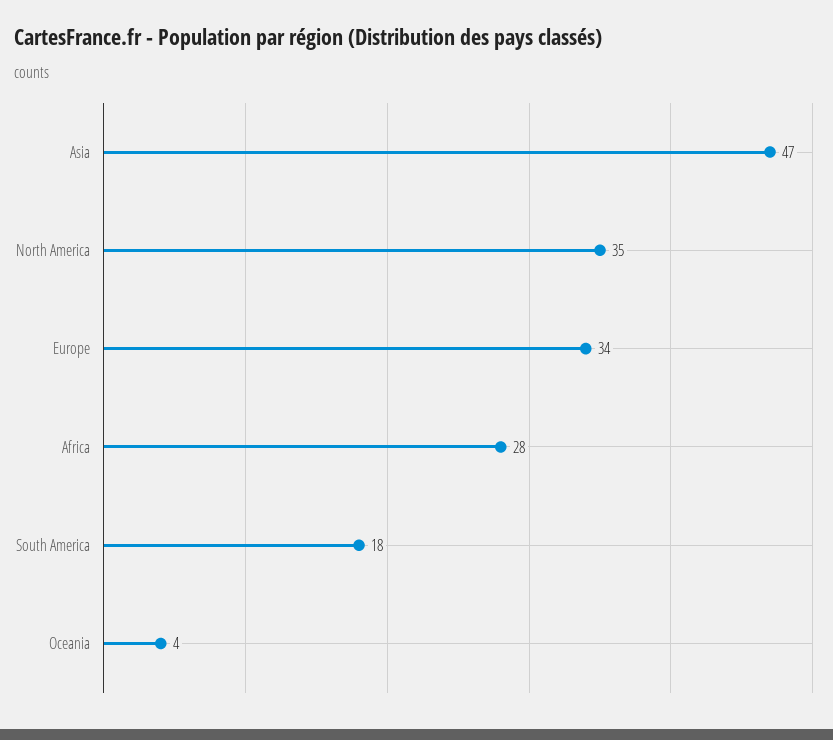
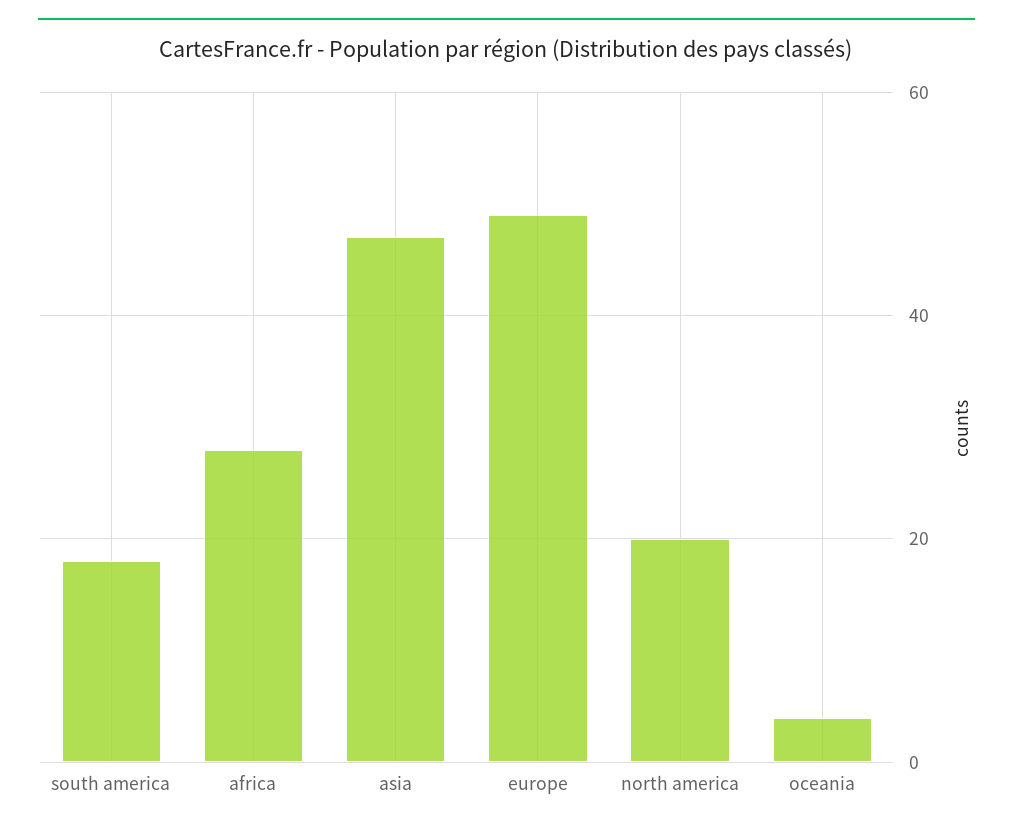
  {
    "Asia": 47,
-   "North America": 35,
+   "North America": 20,
-   "Europe": 34,
+   "Europe": 50,
    "Africa": 28,
    "South America": 18,
    "Oceania": 4
  }

